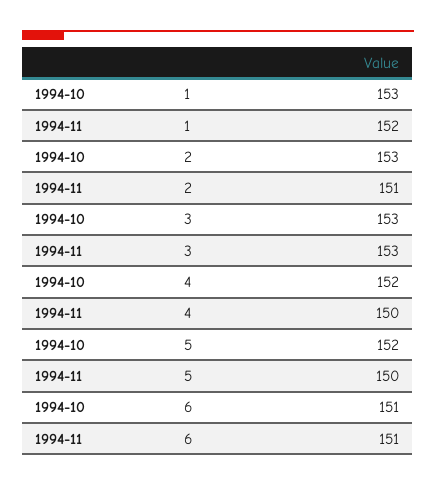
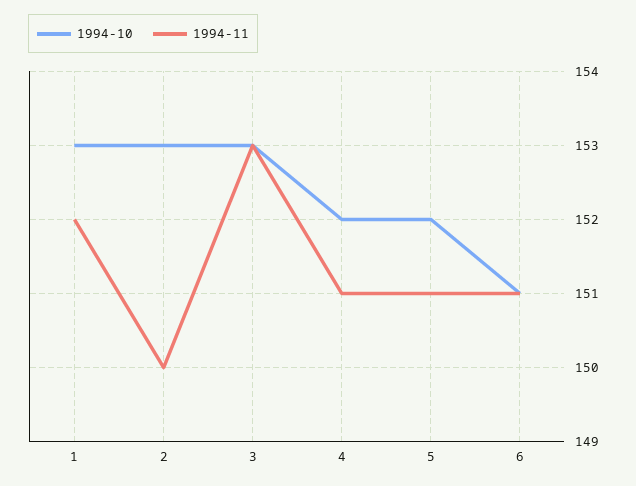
  {
    "1994-10": {
      "1": 153,
      "2": 153,
      "3": 153,
      "4": 152,
      "5": 152,
      "6": 151
    },
    "1994-11": {
      "1": 152,
-     "2": 151,
+     "2": 150,
      "3": 153,
-     "4": 150,
+     "4": 151,
-     "5": 150,
+     "5": 151,
      "6": 151
    }
  }

